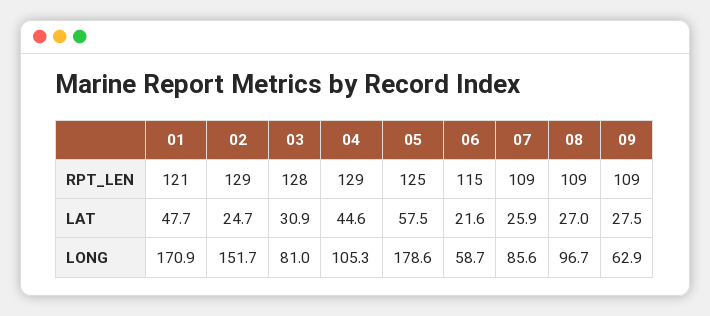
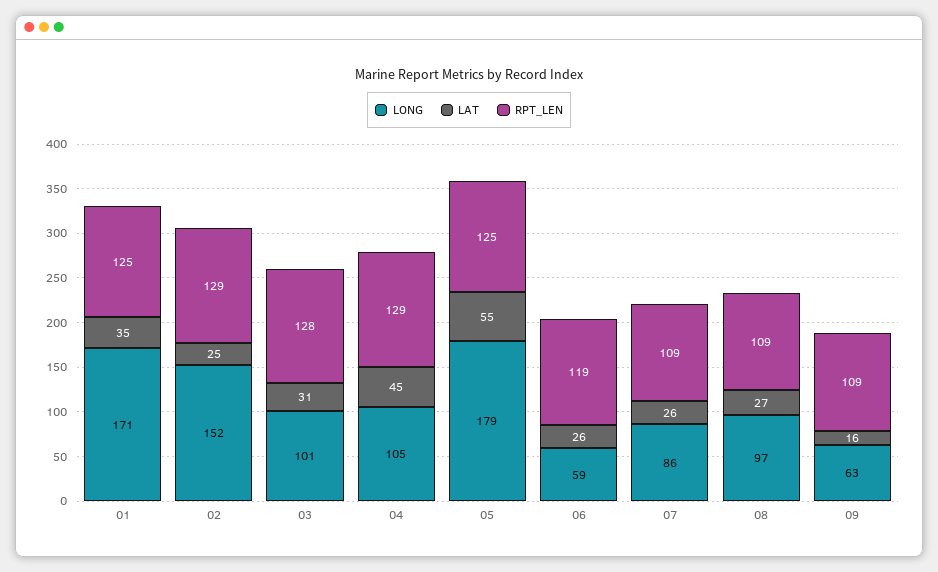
  {
    "RPT_LEN": {
-     "01": 121,
+     "01": 125,
      "02": 129,
      "03": 128,
      "04": 129,
      "05": 125,
-     "06": 115,
+     "06": 119,
      "07": 109,
      "08": 109,
      "09": 109
    },
    "LAT": {
-     "01": 47.7,
+     "01": 35,
      "02": 24.7,
      "03": 30.9,
      "04": 44.6,
-     "05": 57.5,
+     "05": 55,
-     "06": 21.6,
+     "06": 26,
      "07": 25.9,
      "08": 27,
-     "09": 27.5
+     "09": 16
    },
    "LONG": {
      "01": 170.9,
      "02": 151.7,
-     "03": 81,
+     "03": 101,
      "04": 105.3,
      "05": 178.6,
      "06": 58.7,
      "07": 85.6,
      "08": 96.7,
      "09": 62.9
    }
  }

